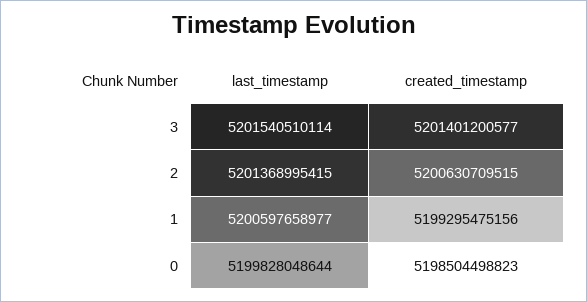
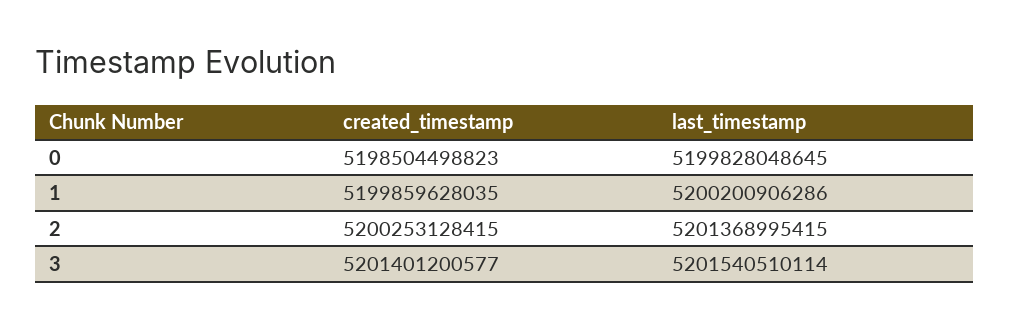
  {
    "last_timestamp": {
      "3": 5201540510114,
      "2": 5201368995415,
-     "1": 5200597658977,
+     "1": 5200200906286,
-     "0": 5199828048644
+     "0": 5199828048645
    },
    "created_timestamp": {
      "3": 5201401200577,
-     "2": 5200630709515,
+     "2": 5200253128415,
-     "1": 5199295475156,
+     "1": 5199859628035,
      "0": 5198504498823
    }
  }

